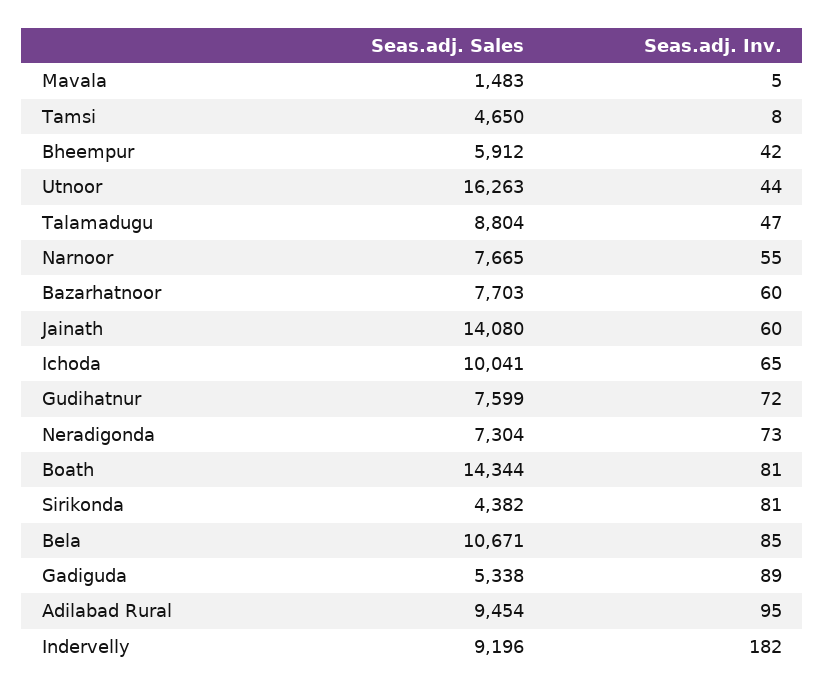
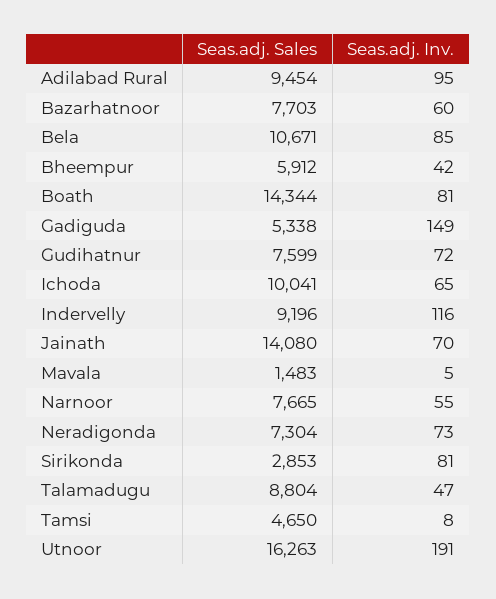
  {
    "Seas.adj. Sales": {
      "Mavala": 1483,
      "Tamsi": 4650,
      "Bheempur": 5912,
      "Utnoor": 16263,
      "Talamadugu": 8804,
      "Narnoor": 7665,
      "Bazarhatnoor": 7703,
      "Jainath": 14080,
      "Ichoda": 10041,
      "Gudihatnur": 7599,
      "Neradigonda": 7304,
      "Boath": 14344,
-     "Sirikonda": 4382,
+     "Sirikonda": 2853,
      "Bela": 10671,
      "Gadiguda": 5338,
      "Adilabad Rural": 9454,
      "Indervelly": 9196
    },
    "Seas.adj. Inv.": {
      "Mavala": 5,
      "Tamsi": 8,
      "Bheempur": 42,
-     "Utnoor": 44,
+     "Utnoor": 191,
      "Talamadugu": 47,
      "Narnoor": 55,
      "Bazarhatnoor": 60,
-     "Jainath": 60,
+     "Jainath": 70,
      "Ichoda": 65,
      "Gudihatnur": 72,
      "Neradigonda": 73,
      "Boath": 81,
      "Sirikonda": 81,
      "Bela": 85,
-     "Gadiguda": 89,
+     "Gadiguda": 149,
      "Adilabad Rural": 95,
-     "Indervelly": 182
+     "Indervelly": 116
    }
  }

